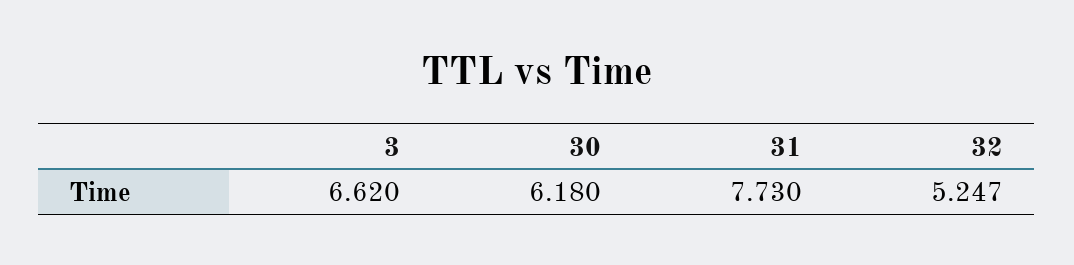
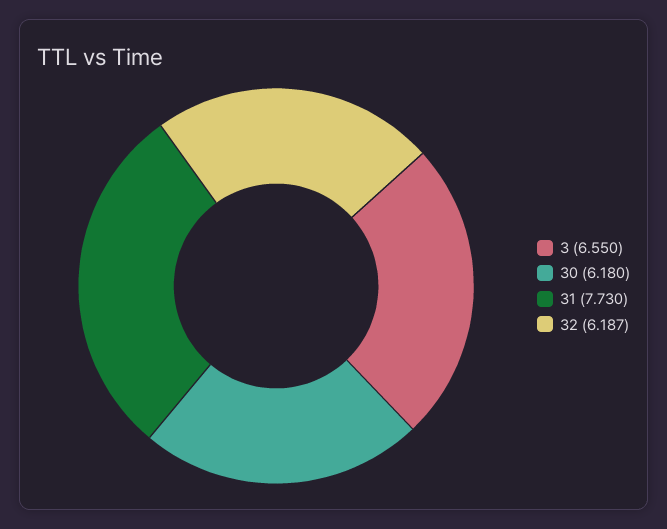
  {
-   "3": 6.62,
+   "3": 6.55,
    "30": 6.18,
    "31": 7.73,
-   "32": 5.247
+   "32": 6.187
  }

